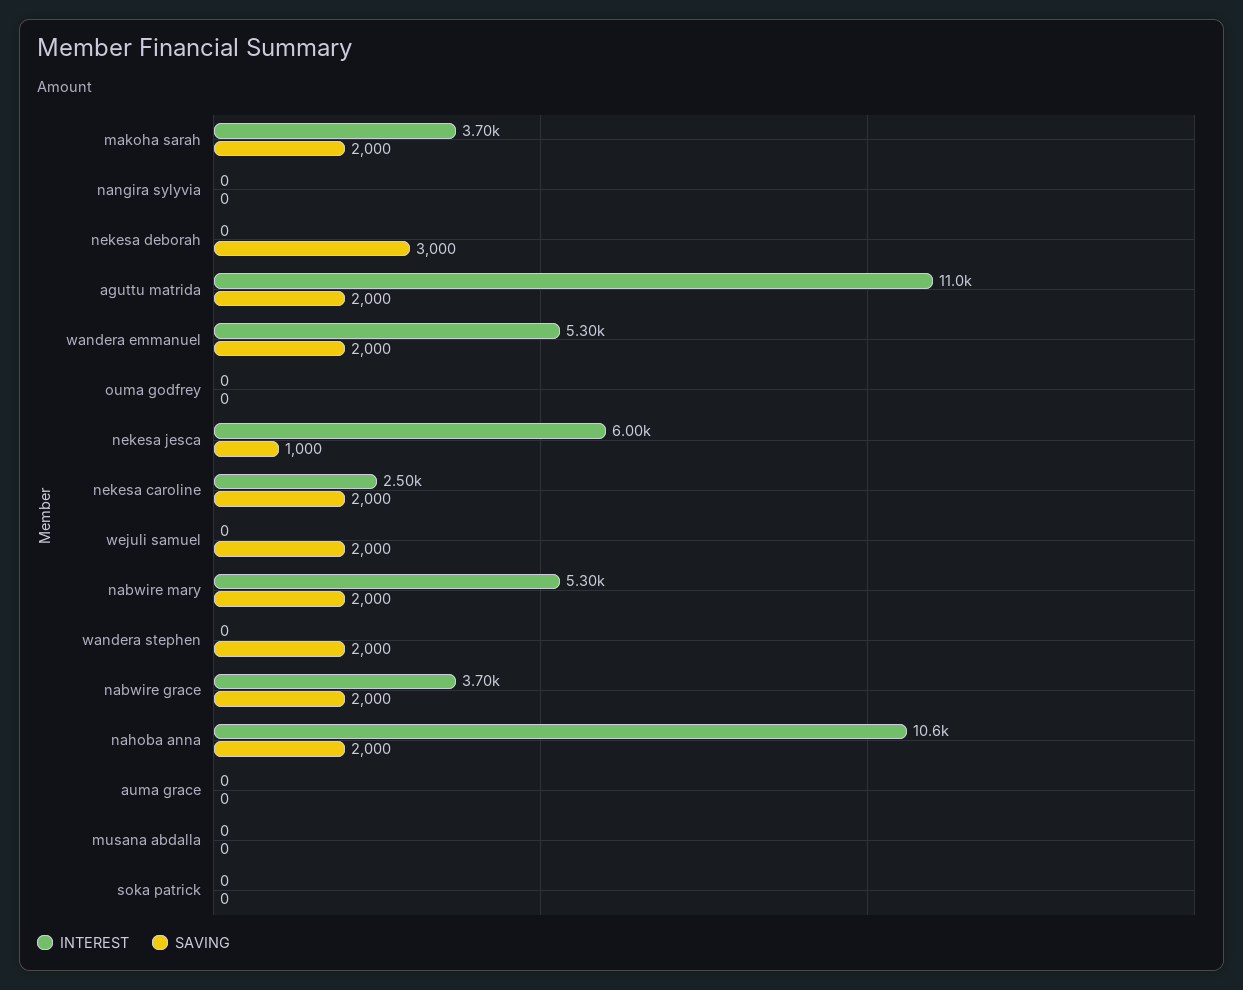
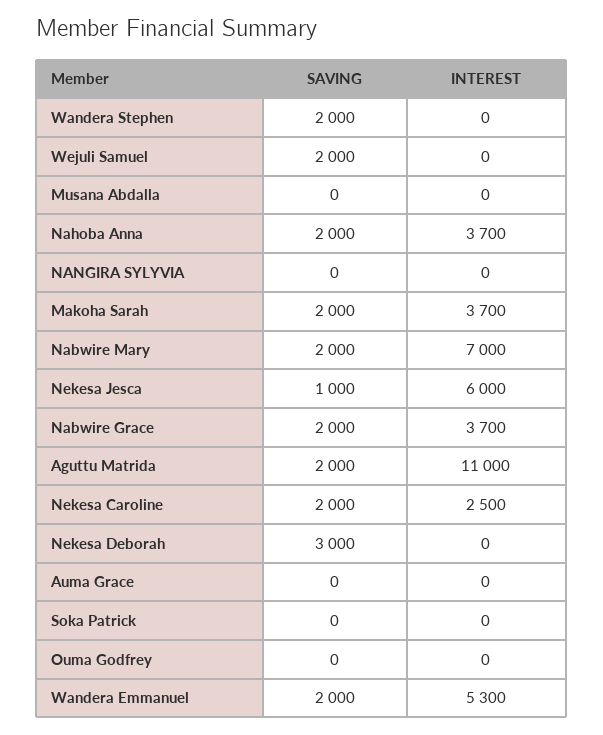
  {
    "INTEREST": {
      "makoha sarah": 3700,
      "nangira sylyvia": 0,
      "nekesa deborah": 0,
      "aguttu matrida": 11000,
      "wandera emmanuel": 5300,
      "ouma godfrey": 0,
      "nekesa jesca": 6000,
      "nekesa caroline": 2500,
      "wejuli samuel": 0,
-     "nabwire mary": 5300,
+     "nabwire mary": 7000,
      "wandera stephen": 0,
      "nabwire grace": 3700,
-     "nahoba anna": 10600,
+     "nahoba anna": 3700,
      "auma grace": 0,
      "musana abdalla": 0,
      "soka patrick": 0
    },
    "SAVING": {
      "makoha sarah": 2000,
      "nangira sylyvia": 0,
      "nekesa deborah": 3000,
      "aguttu matrida": 2000,
      "wandera emmanuel": 2000,
      "ouma godfrey": 0,
      "nekesa jesca": 1000,
      "nekesa caroline": 2000,
      "wejuli samuel": 2000,
      "nabwire mary": 2000,
      "wandera stephen": 2000,
      "nabwire grace": 2000,
      "nahoba anna": 2000,
      "auma grace": 0,
      "musana abdalla": 0,
      "soka patrick": 0
    }
  }

